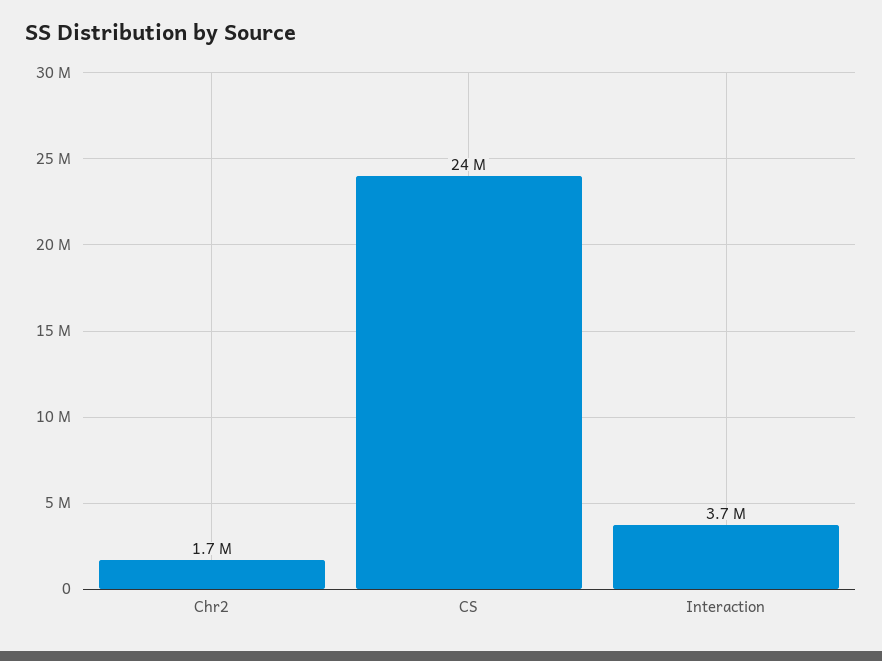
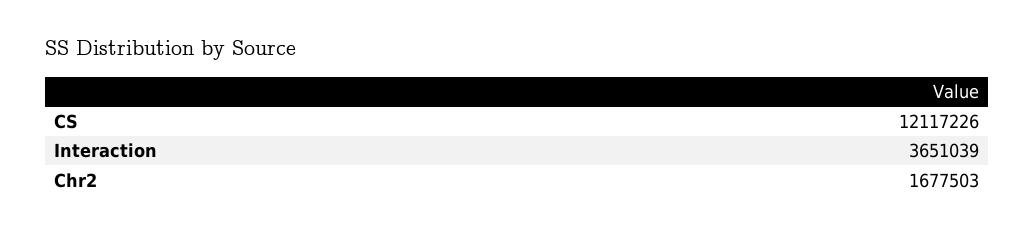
  {
    "Chr2": 1677503,
-   "CS": 24000000,
+   "CS": 12117226,
    "Interaction": 3651039
  }

